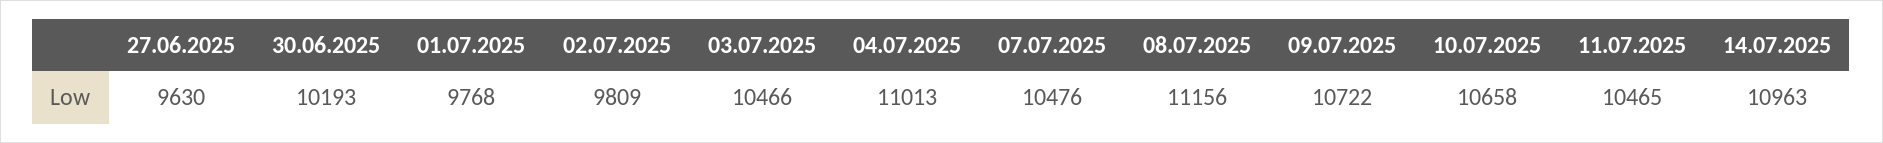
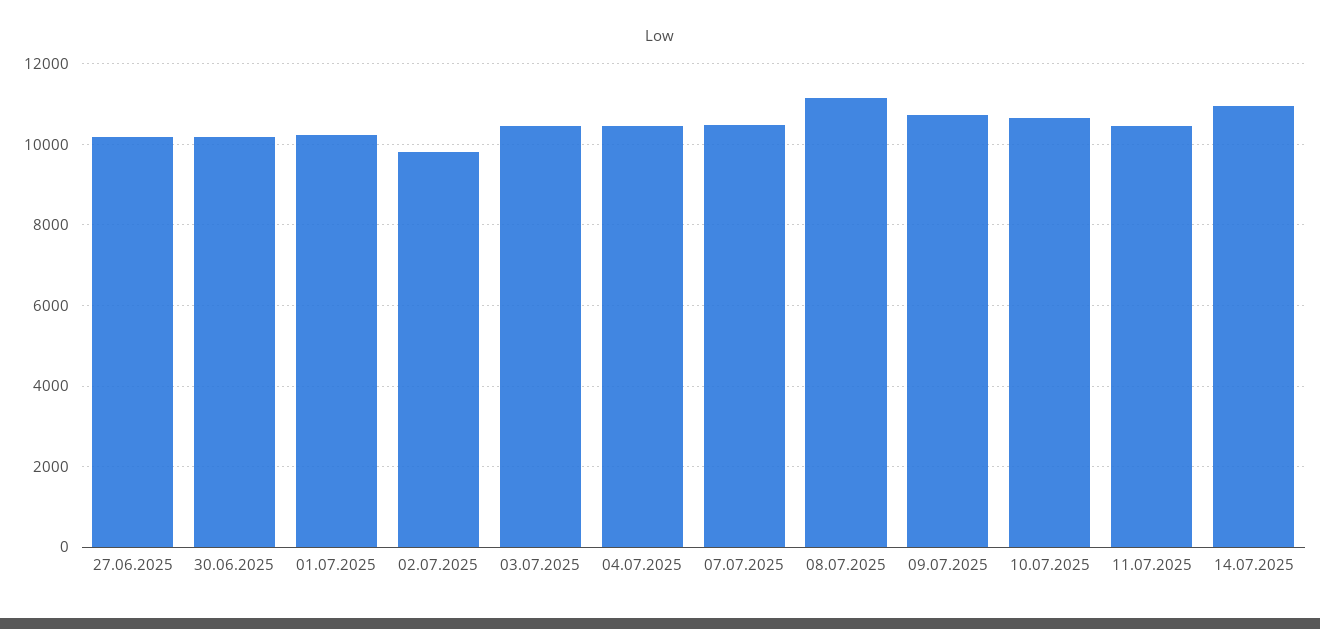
  {
-   "27.06.2025": 9630,
+   "27.06.2025": 10200,
    "30.06.2025": 10193,
-   "01.07.2025": 9768,
+   "01.07.2025": 10200,
    "02.07.2025": 9809,
    "03.07.2025": 10466,
-   "04.07.2025": 11013,
+   "04.07.2025": 10400,
    "07.07.2025": 10476,
    "08.07.2025": 11156,
    "09.07.2025": 10722,
    "10.07.2025": 10658,
    "11.07.2025": 10465,
    "14.07.2025": 10963
  }

